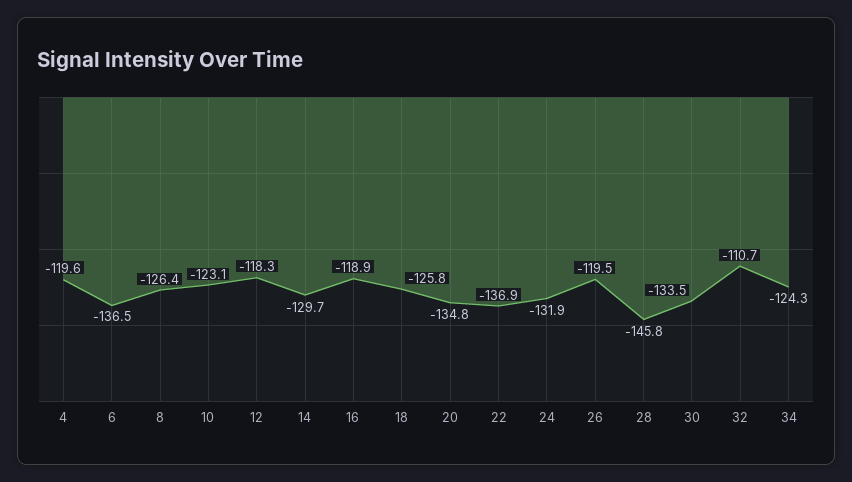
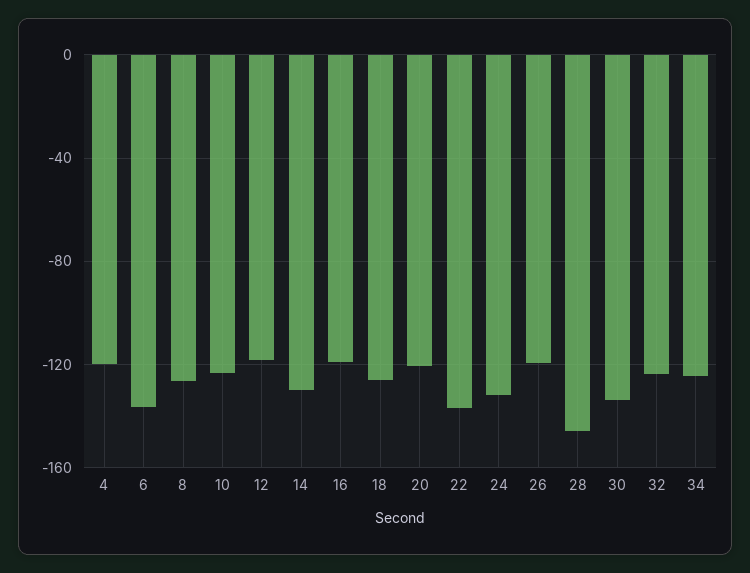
  {
    "4": -119.6,
    "6": -136.5,
    "8": -126.4,
    "10": -123.1,
    "12": -118.3,
    "14": -129.7,
    "16": -118.9,
    "18": -125.8,
-   "20": -134.8,
+   "20": -120,
    "22": -136.9,
    "24": -131.9,
    "26": -119.5,
    "28": -145.8,
    "30": -133.5,
-   "32": -110.7,
+   "32": -125,
    "34": -124.3
  }

